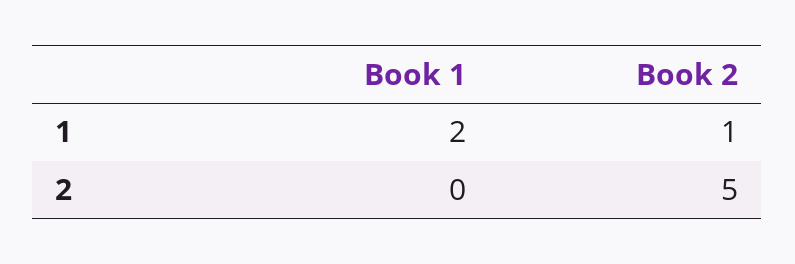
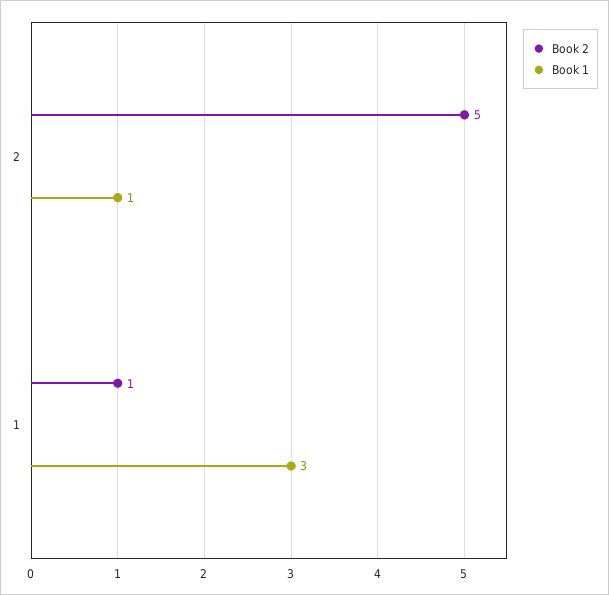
  {
    "Book 1": {
-     "1": 2,
+     "1": 3,
-     "2": 0
+     "2": 1
    },
    "Book 2": {
      "1": 1,
      "2": 5
    }
  }

